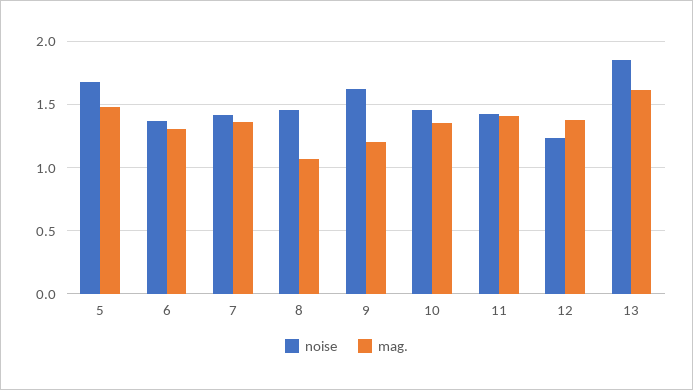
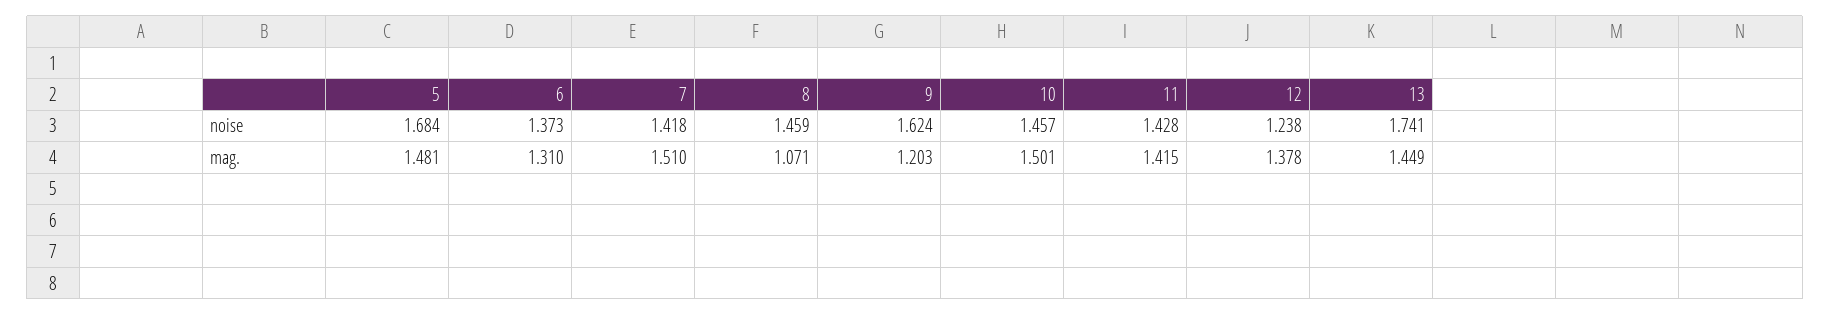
  {
    "noise": {
      "5": 1.684,
      "6": 1.373,
      "7": 1.418,
      "8": 1.459,
      "9": 1.624,
      "10": 1.457,
      "11": 1.428,
      "12": 1.238,
-     "13": 1.85
+     "13": 1.741
    },
    "mag.": {
      "5": 1.481,
      "6": 1.31,
-     "7": 1.35,
+     "7": 1.51,
      "8": 1.071,
      "9": 1.203,
-     "10": 1.35,
+     "10": 1.501,
      "11": 1.415,
      "12": 1.378,
-     "13": 1.6
+     "13": 1.449
    }
  }

